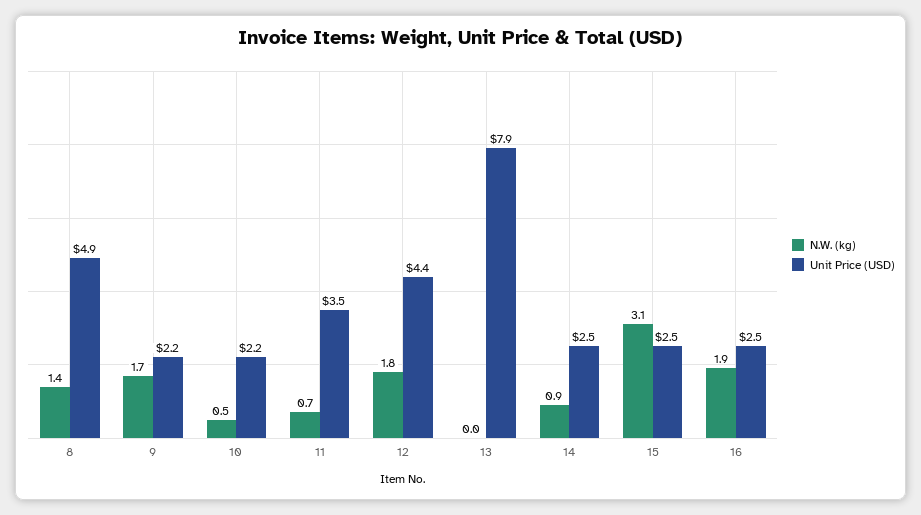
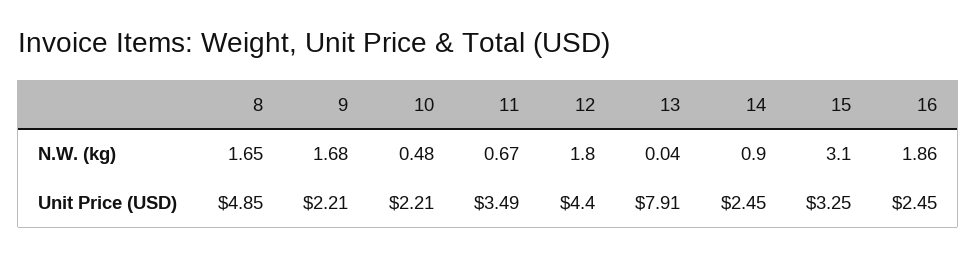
  {
    "N.W. (kg)": {
-     "8": 1.4,
+     "8": 1.65,
      "9": 1.68,
      "10": 0.48,
      "11": 0.67,
      "12": 1.8,
      "13": 0.04,
      "14": 0.9,
      "15": 3.1,
      "16": 1.86
    },
    "Unit Price (USD)": {
      "8": 4.85,
      "9": 2.21,
      "10": 2.21,
      "11": 3.49,
      "12": 4.4,
      "13": 7.91,
      "14": 2.45,
-     "15": 2.5,
+     "15": 3.25,
      "16": 2.45
    }
  }

